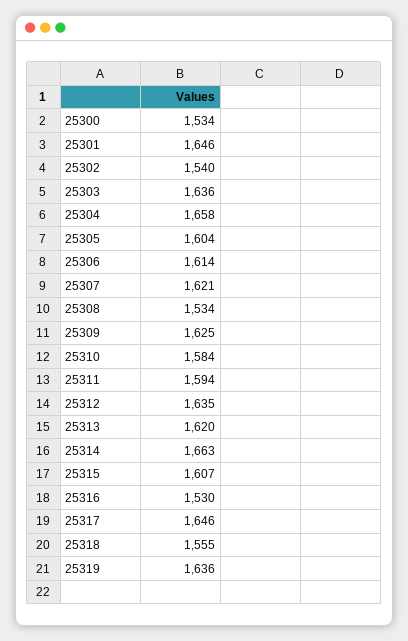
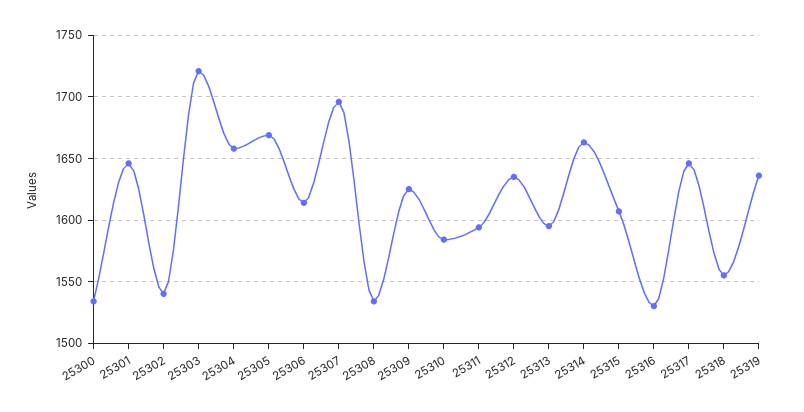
  {
    "25300": 1534,
    "25301": 1646,
    "25302": 1540,
-   "25303": 1636,
+   "25303": 1720,
    "25304": 1658,
-   "25305": 1604,
+   "25305": 1670,
    "25306": 1614,
-   "25307": 1621,
+   "25307": 1695,
    "25308": 1534,
    "25309": 1625,
    "25310": 1584,
    "25311": 1594,
    "25312": 1635,
-   "25313": 1620,
+   "25313": 1595,
    "25314": 1663,
    "25315": 1607,
    "25316": 1530,
    "25317": 1646,
    "25318": 1555,
    "25319": 1636
  }

